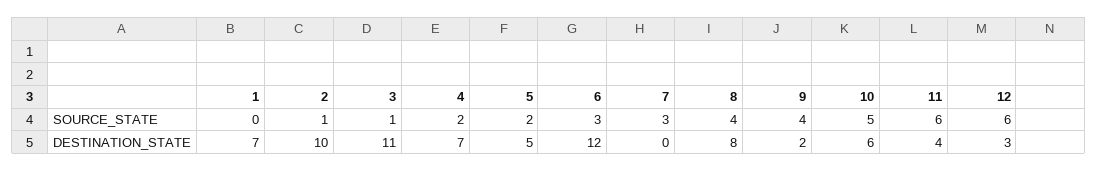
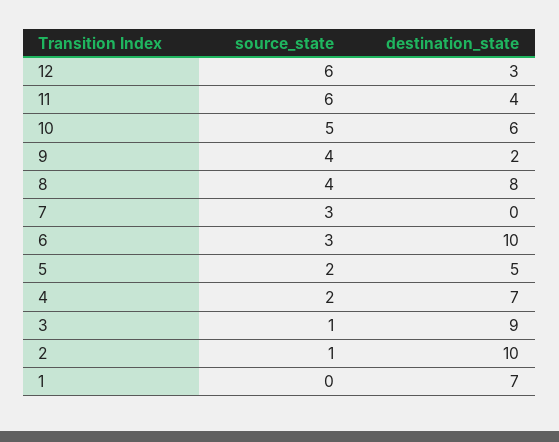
  {
    "1": {
      "SOURCE_STATE": 0,
      "DESTINATION_STATE": 7
    },
    "2": {
      "SOURCE_STATE": 1,
      "DESTINATION_STATE": 10
    },
    "3": {
      "SOURCE_STATE": 1,
-     "DESTINATION_STATE": 11
+     "DESTINATION_STATE": 9
    },
    "4": {
      "SOURCE_STATE": 2,
      "DESTINATION_STATE": 7
    },
    "5": {
      "SOURCE_STATE": 2,
      "DESTINATION_STATE": 5
    },
    "6": {
      "SOURCE_STATE": 3,
-     "DESTINATION_STATE": 12
+     "DESTINATION_STATE": 10
    },
    "7": {
      "SOURCE_STATE": 3,
      "DESTINATION_STATE": 0
    },
    "8": {
      "SOURCE_STATE": 4,
      "DESTINATION_STATE": 8
    },
    "9": {
      "SOURCE_STATE": 4,
      "DESTINATION_STATE": 2
    },
    "10": {
      "SOURCE_STATE": 5,
      "DESTINATION_STATE": 6
    },
    "11": {
      "SOURCE_STATE": 6,
      "DESTINATION_STATE": 4
    },
    "12": {
      "SOURCE_STATE": 6,
      "DESTINATION_STATE": 3
    }
  }

